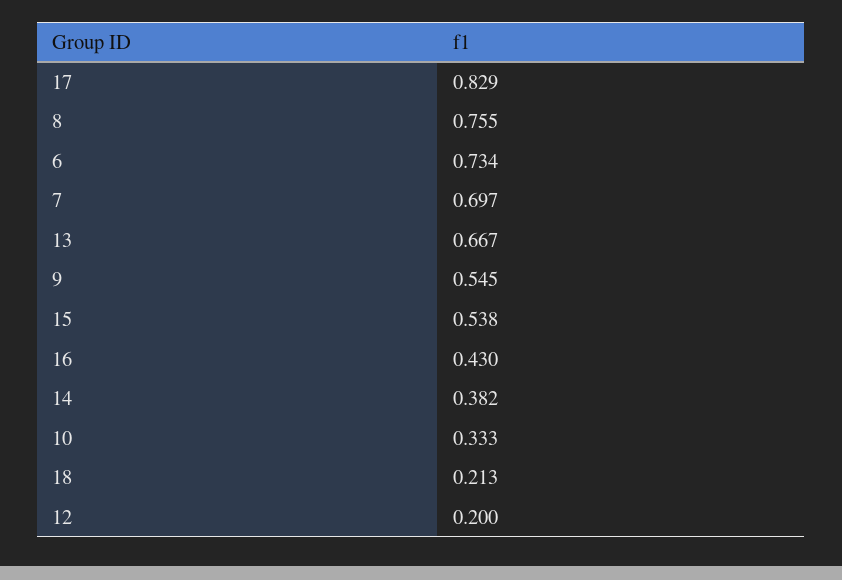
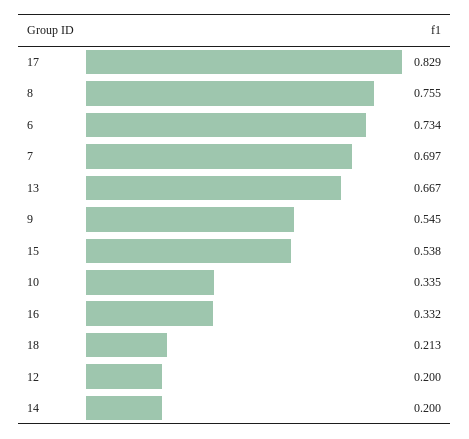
  {
    "17": 0.829,
    "8": 0.755,
    "6": 0.734,
    "7": 0.697,
    "13": 0.667,
    "9": 0.545,
    "15": 0.538,
-   "16": 0.43,
+   "16": 0.332,
-   "14": 0.382,
+   "14": 0.2,
-   "10": 0.333,
+   "10": 0.335,
    "18": 0.213,
    "12": 0.2
  }

